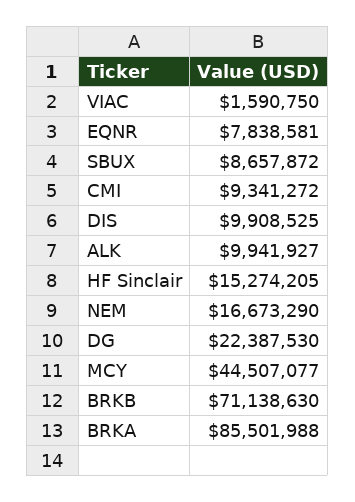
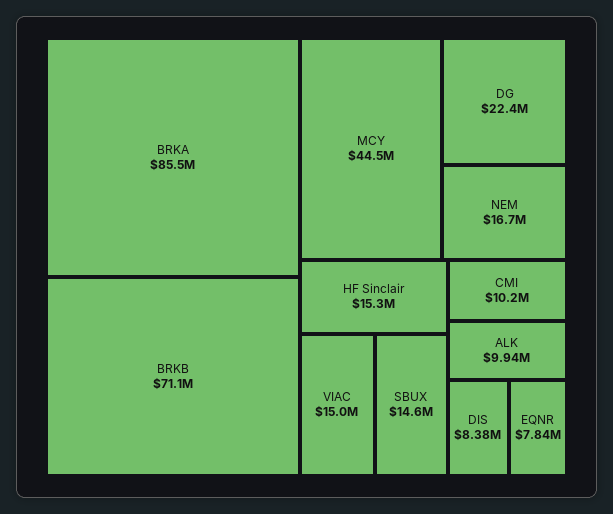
  {
-   "VIAC": 1590750,
+   "VIAC": 15000000,
    "EQNR": 7838581,
-   "SBUX": 8657872,
+   "SBUX": 14600000,
-   "CMI": 9341272,
+   "CMI": 10200000,
-   "DIS": 9908525,
+   "DIS": 8380000,
    "ALK": 9941927,
    "HF Sinclair": 15274205,
    "NEM": 16673290,
    "DG": 22387530,
    "MCY": 44507077,
    "BRKB": 71138630,
    "BRKA": 85501988
  }

